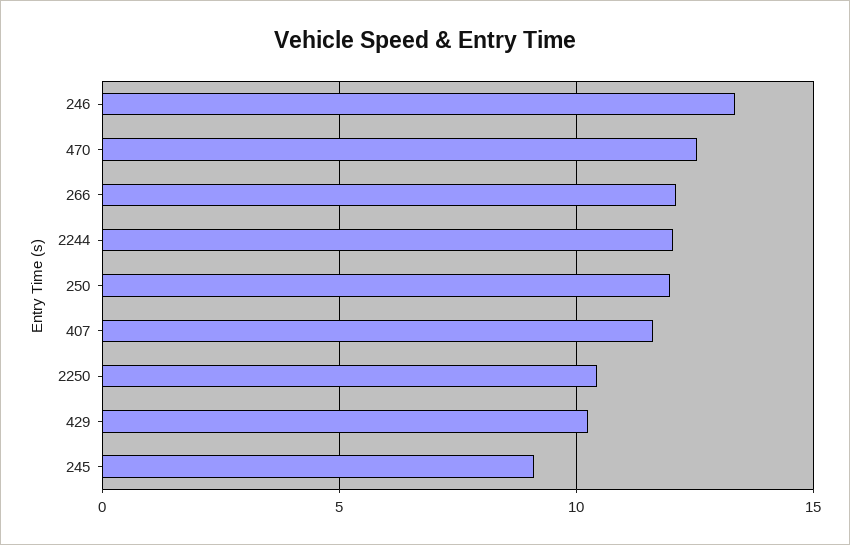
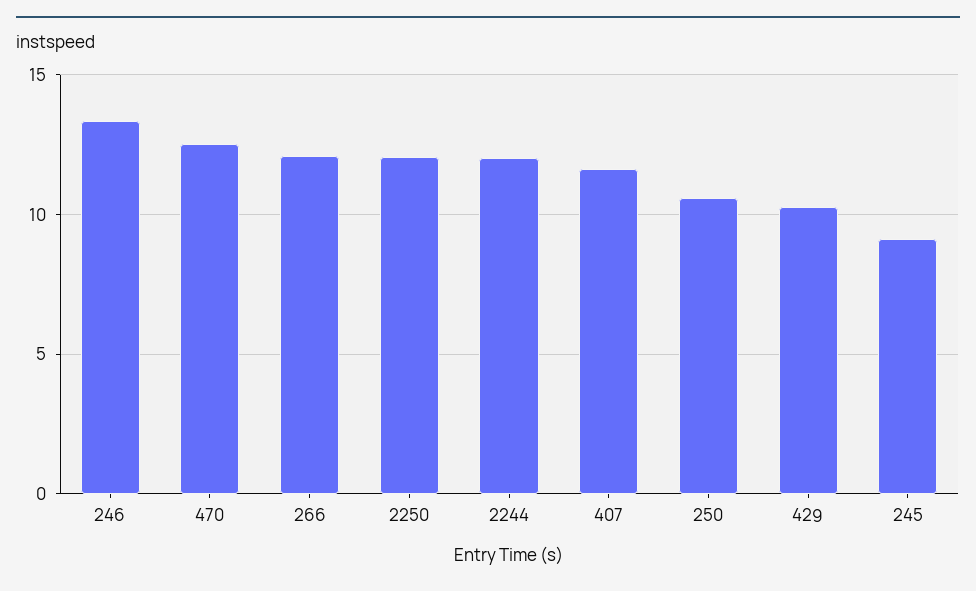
  {
    "246": 13.5,
    "470": 12.5,
    "266": 12,
    "2244": 12,
-   "250": 12,
+   "250": 10.5,
    "407": 11.5,
-   "2250": 10.5,
+   "2250": 12,
    "429": 10.5,
    "245": 9
  }

